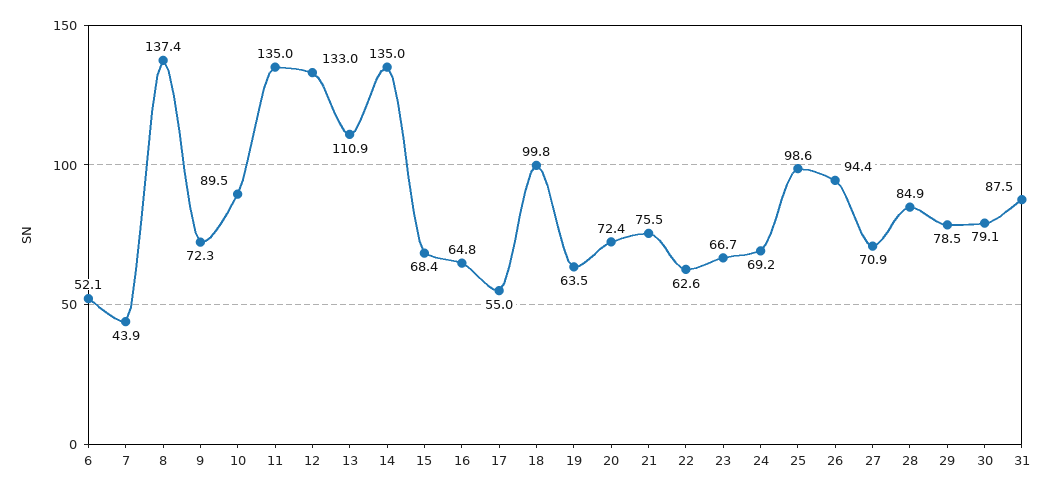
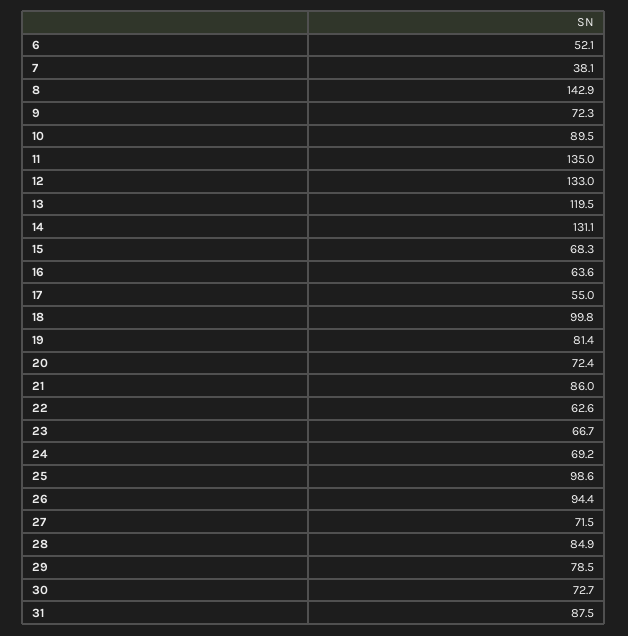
  {
    "6": 52.1,
-   "7": 43.9,
+   "7": 38.1,
-   "8": 137.4,
+   "8": 142.9,
    "9": 72.3,
    "10": 89.5,
    "11": 135,
    "12": 133,
-   "13": 110.9,
+   "13": 119.5,
-   "14": 135,
+   "14": 131.1,
-   "15": 68.4,
+   "15": 68.3,
-   "16": 64.8,
+   "16": 63.6,
    "17": 55,
    "18": 99.8,
-   "19": 63.5,
+   "19": 81.4,
    "20": 72.4,
-   "21": 75.5,
+   "21": 86,
    "22": 62.6,
    "23": 66.7,
    "24": 69.2,
    "25": 98.6,
    "26": 94.4,
-   "27": 70.9,
+   "27": 71.5,
    "28": 84.9,
    "29": 78.5,
-   "30": 79.1,
+   "30": 72.7,
    "31": 87.5
  }

